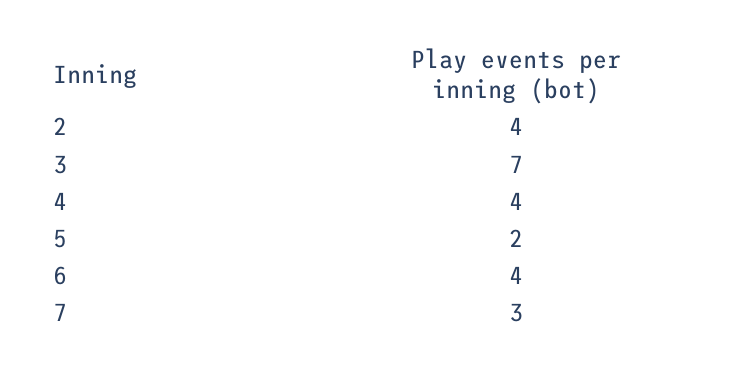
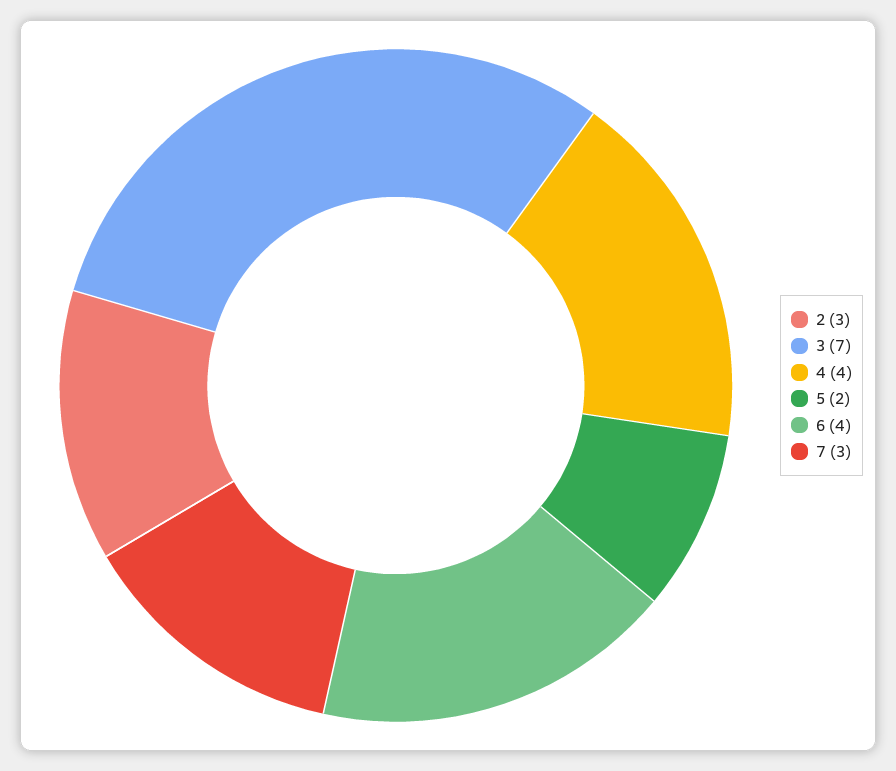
  {
-   "2": 4,
+   "2": 3,
    "3": 7,
    "4": 4,
    "5": 2,
    "6": 4,
    "7": 3
  }

